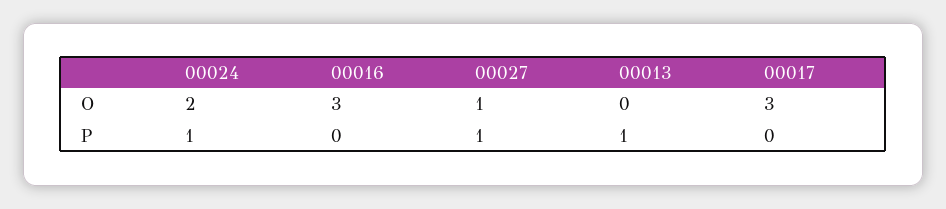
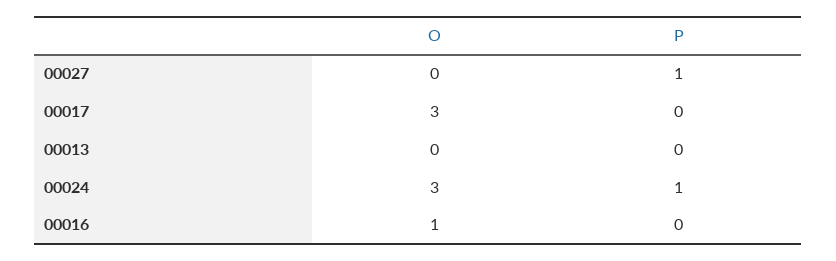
  {
    "00024": {
-     "O": 2,
+     "O": 3,
      "P": 1
    },
    "00016": {
-     "O": 3,
+     "O": 1,
      "P": 0
    },
    "00027": {
-     "O": 1,
+     "O": 0,
      "P": 1
    },
    "00013": {
      "O": 0,
-     "P": 1
+     "P": 0
    },
    "00017": {
      "O": 3,
      "P": 0
    }
  }

